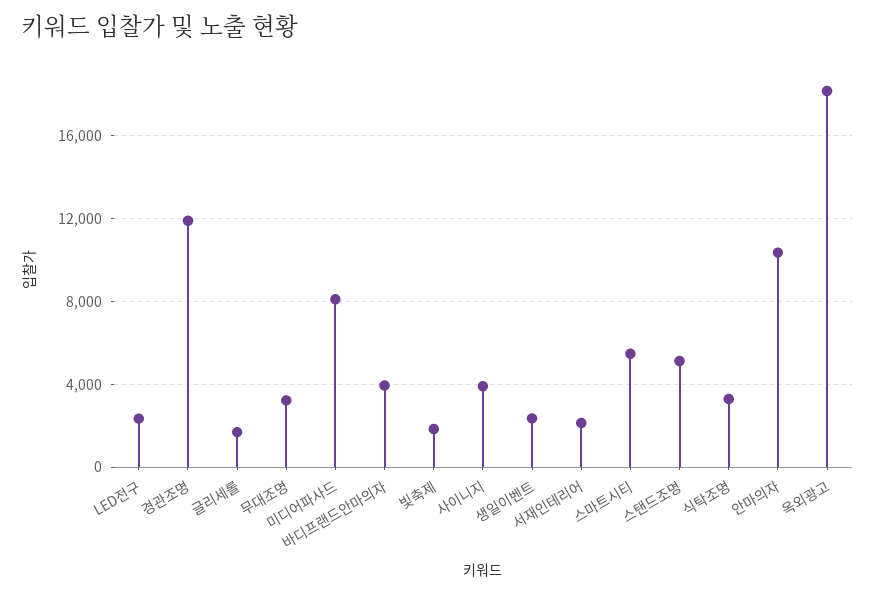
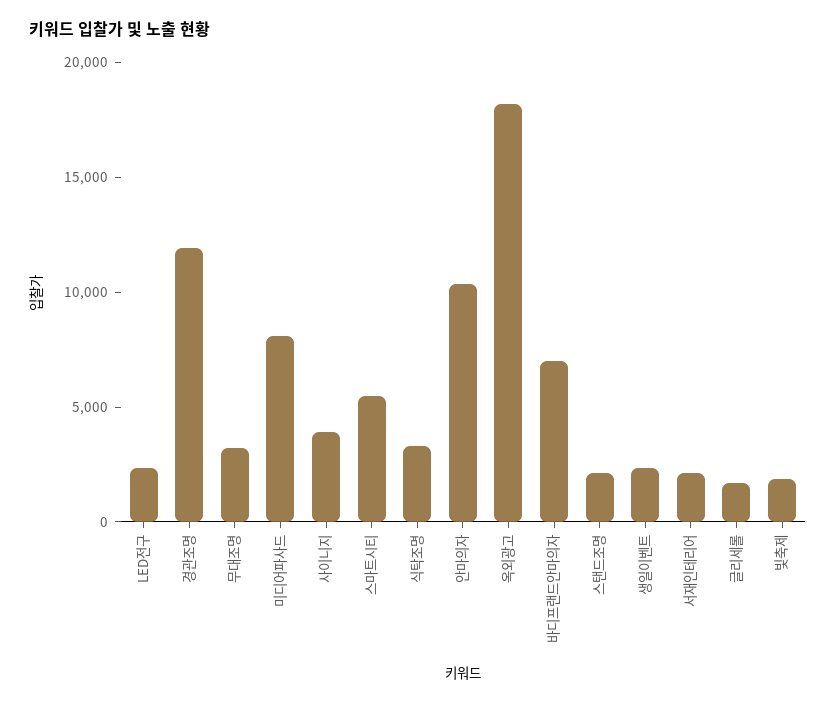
  {
    "LED전구": 2500,
    "경관조명": 12000,
    "글리세롤": 1500,
    "무대조명": 3000,
    "미디어파사드": 8000,
-   "바디프랜드안마의자": 4000,
+   "바디프랜드안마의자": 7000,
    "빛축제": 2000,
    "사이니지": 4000,
    "생일이벤트": 2500,
    "서재인테리어": 2000,
    "스마트시티": 5500,
-   "스탠드조명": 5000,
+   "스탠드조명": 2000,
    "식탁조명": 3500,
    "안마의자": 10500,
    "옥외광고": 18000
  }

